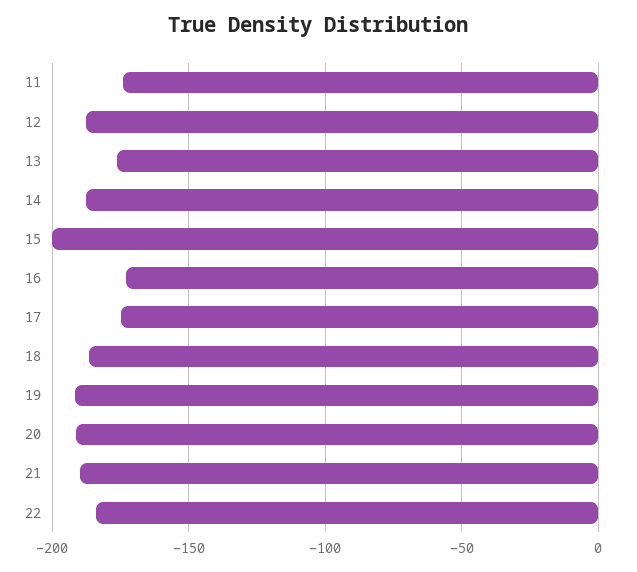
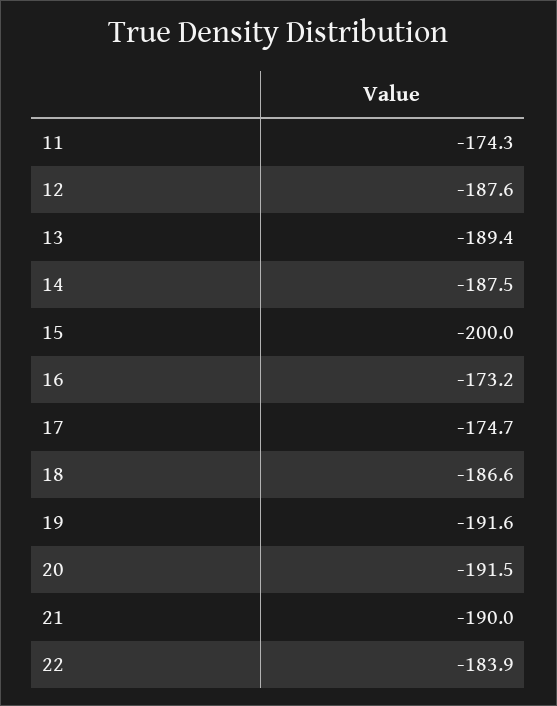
  {
    "11": -174.3,
    "12": -187.6,
-   "13": -175,
+   "13": -189.4,
    "14": -187.5,
    "15": -200,
    "16": -173.2,
    "17": -174.7,
    "18": -186.6,
    "19": -191.6,
    "20": -191.5,
    "21": -190,
    "22": -183.9
  }

